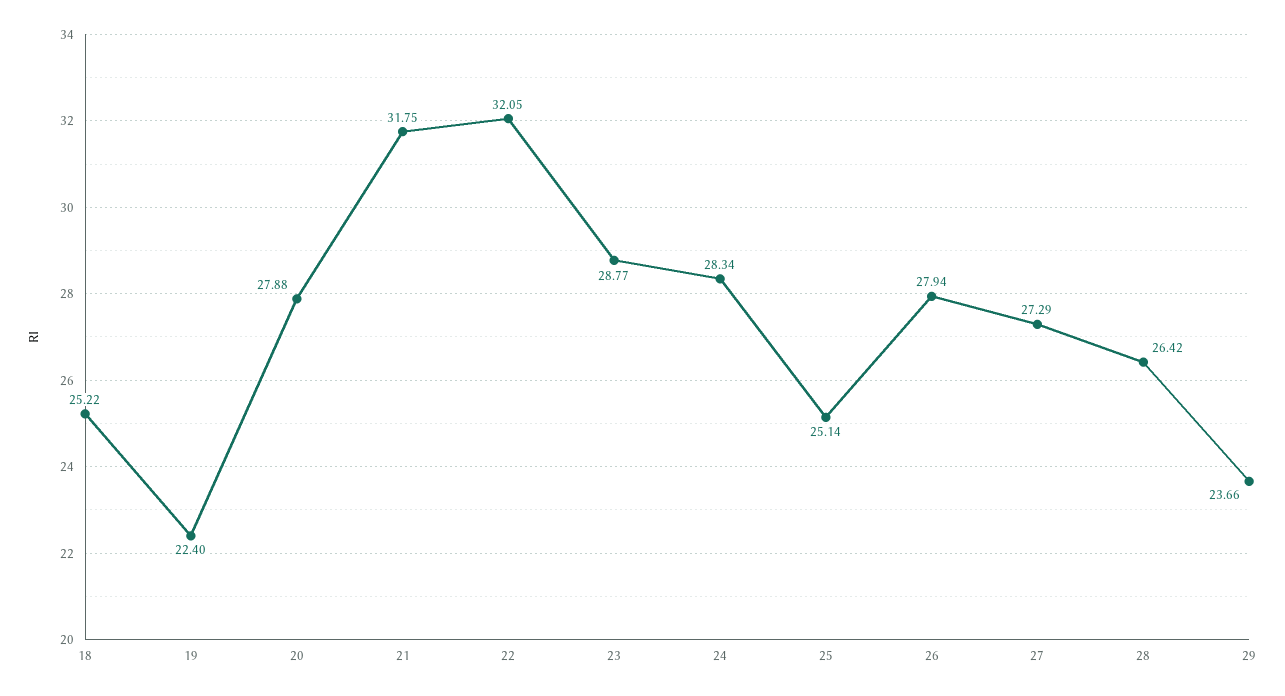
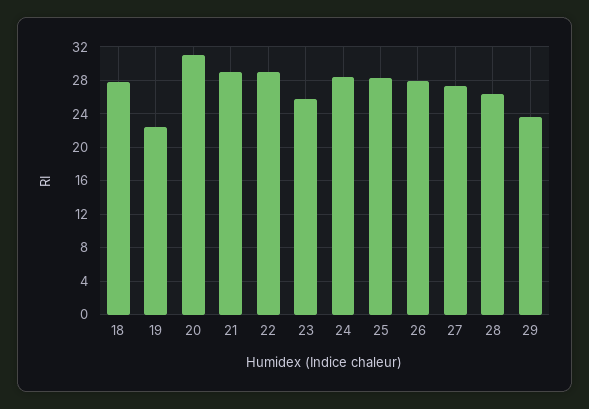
  {
-   "18": 25.22,
+   "18": 28,
    "19": 22.4,
-   "20": 27.88,
+   "20": 31,
-   "21": 31.75,
+   "21": 29,
-   "22": 32.05,
+   "22": 29,
-   "23": 28.77,
+   "23": 26,
    "24": 28.34,
-   "25": 25.14,
+   "25": 28,
    "26": 27.94,
    "27": 27.29,
    "28": 26.42,
    "29": 23.66
  }

